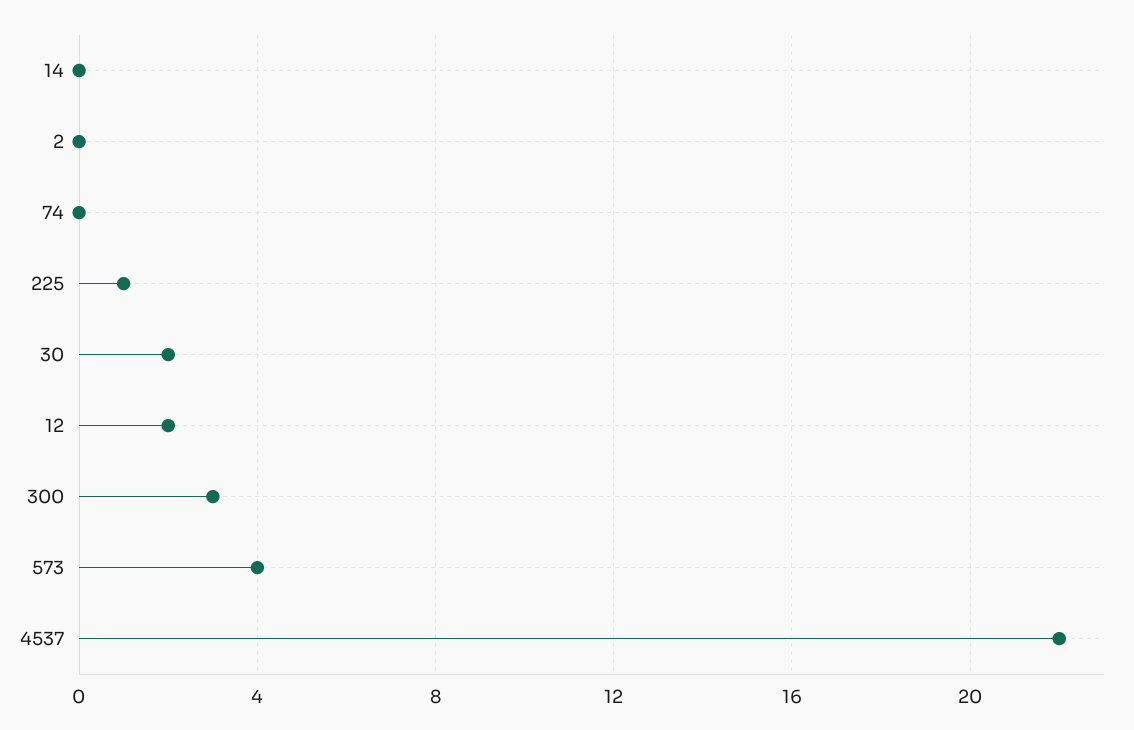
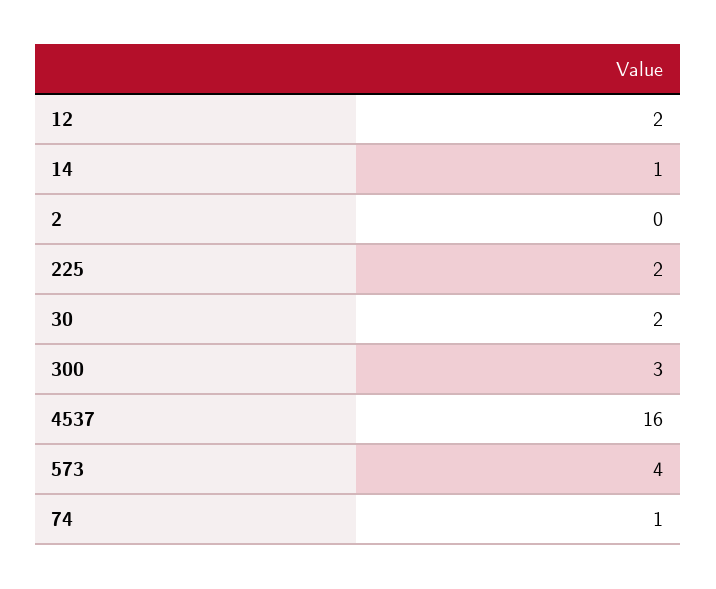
  {
-   "14": 0,
+   "14": 1,
    "2": 0,
-   "74": 0,
+   "74": 1,
-   "225": 1,
+   "225": 2,
    "30": 2,
    "12": 2,
    "300": 3,
    "573": 4,
-   "4537": 22
+   "4537": 16
  }

